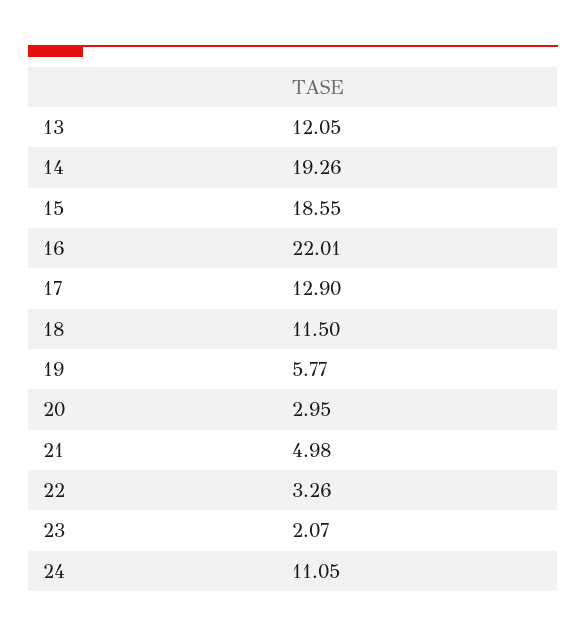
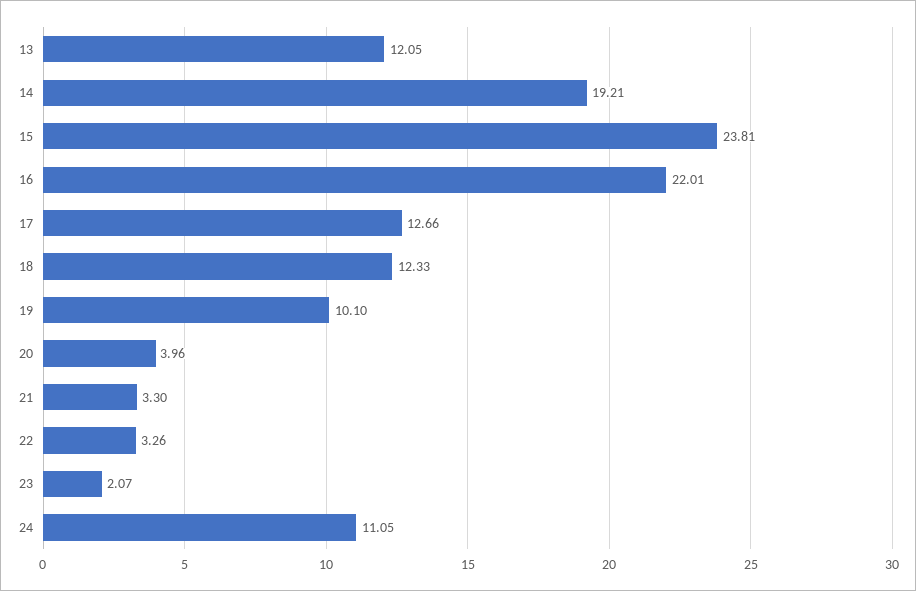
  {
    "13": 12.05,
-   "14": 19.26,
+   "14": 19.21,
-   "15": 18.55,
+   "15": 23.81,
    "16": 22.01,
-   "17": 12.9,
+   "17": 12.66,
-   "18": 11.5,
+   "18": 12.33,
-   "19": 5.77,
+   "19": 10.1,
-   "20": 2.95,
+   "20": 3.96,
-   "21": 4.98,
+   "21": 3.3,
    "22": 3.26,
    "23": 2.07,
    "24": 11.05
  }

